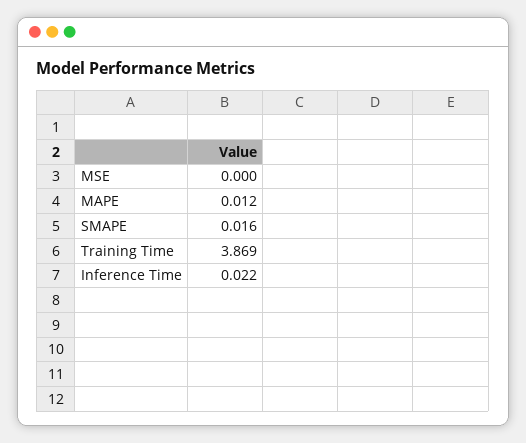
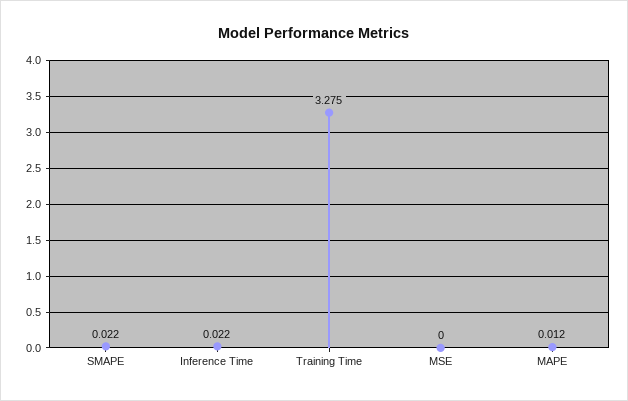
  {
    "MSE": 0,
    "MAPE": 0.012,
-   "SMAPE": 0.016,
+   "SMAPE": 0.022,
-   "Training Time": 3.869,
+   "Training Time": 3.275,
    "Inference Time": 0.022
  }

